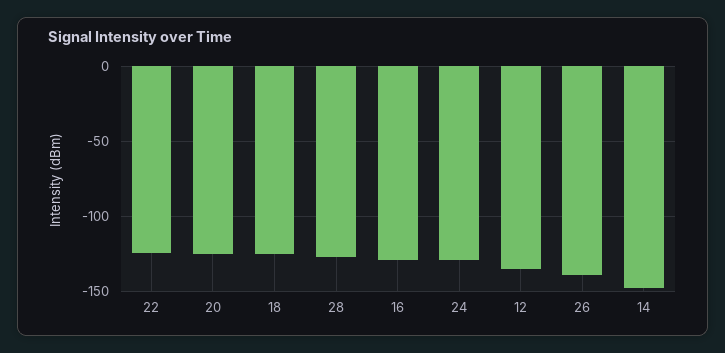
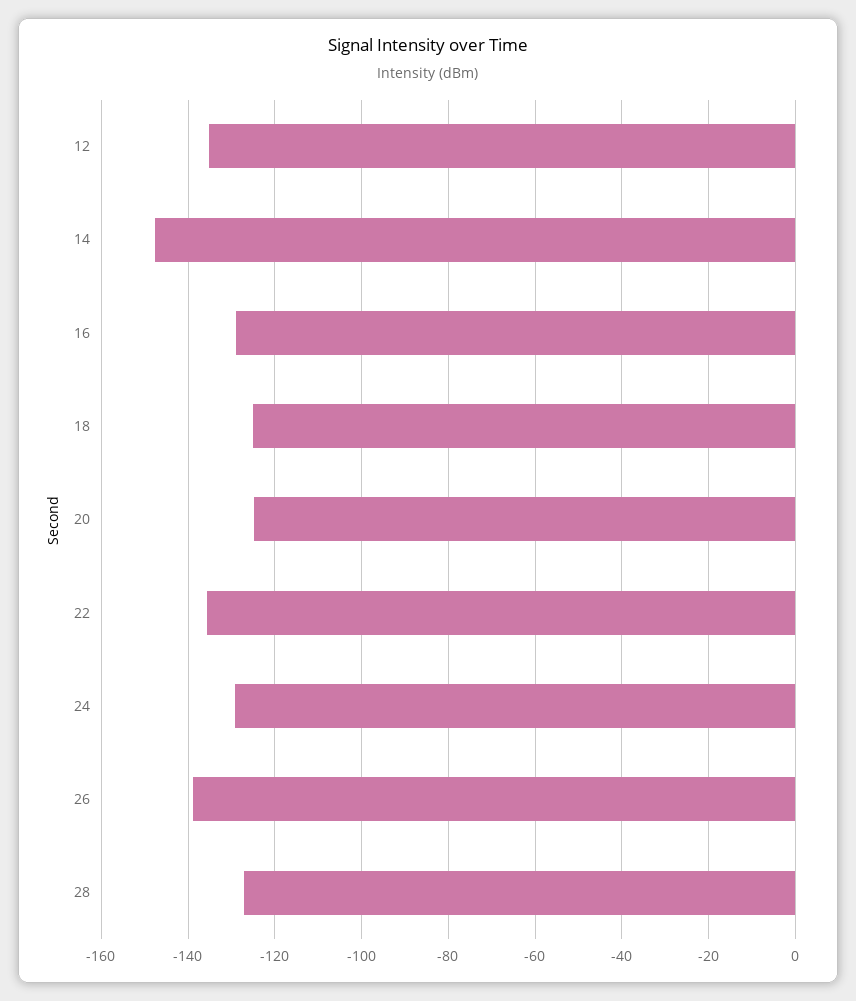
  {
-   "22": -125,
+   "22": -136,
    "20": -124,
    "18": -126,
    "28": -128,
    "16": -128,
    "24": -130,
    "12": -136,
    "26": -138,
    "14": -148
  }

